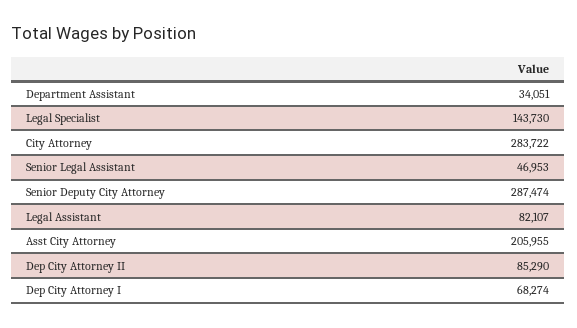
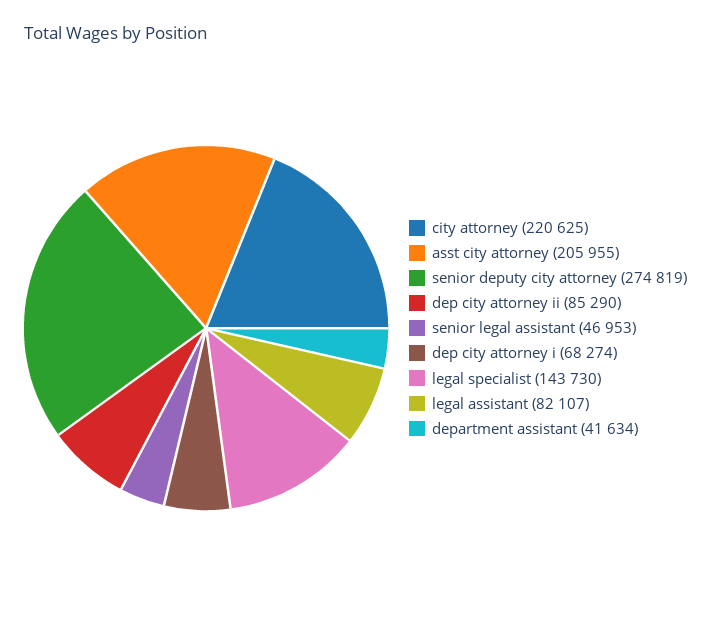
  {
-   "Department Assistant": 34051,
+   "Department Assistant": 41634,
    "Legal Specialist": 143730,
-   "City Attorney": 283722,
+   "City Attorney": 220625,
    "Senior Legal Assistant": 46953,
-   "Senior Deputy City Attorney": 287474,
+   "Senior Deputy City Attorney": 274819,
    "Legal Assistant": 82107,
    "Asst City Attorney": 205955,
    "Dep City Attorney II": 85290,
    "Dep City Attorney I": 68274
  }

